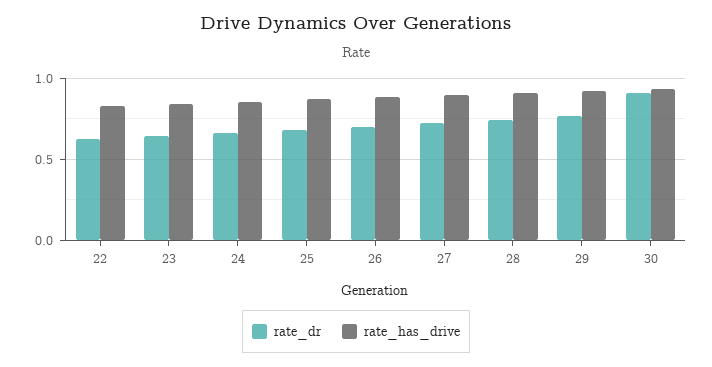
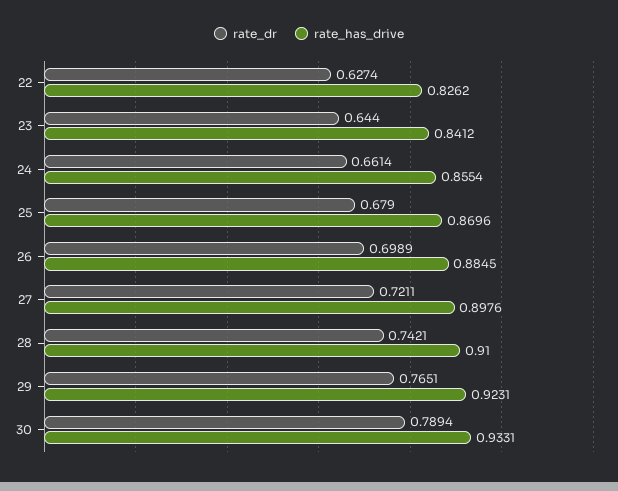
  {
    "rate_dr": {
      "22": 0.6274,
      "23": 0.644,
      "24": 0.6614,
      "25": 0.679,
      "26": 0.6989,
      "27": 0.7211,
      "28": 0.7421,
      "29": 0.7651,
-     "30": 0.9
+     "30": 0.7894
    },
    "rate_has_drive": {
      "22": 0.8262,
      "23": 0.8412,
      "24": 0.8554,
      "25": 0.8696,
      "26": 0.8845,
      "27": 0.8976,
      "28": 0.91,
      "29": 0.9231,
      "30": 0.9331
    }
  }

